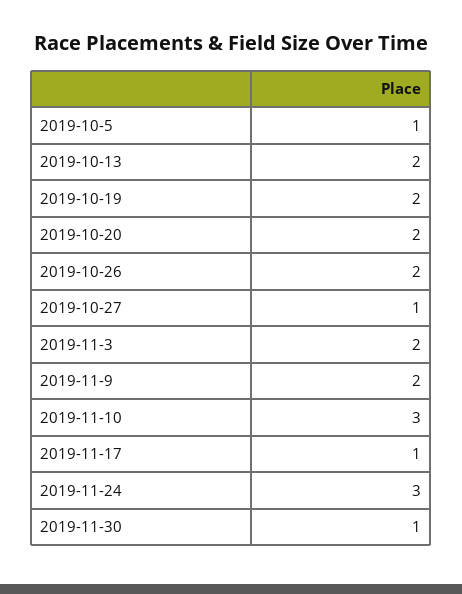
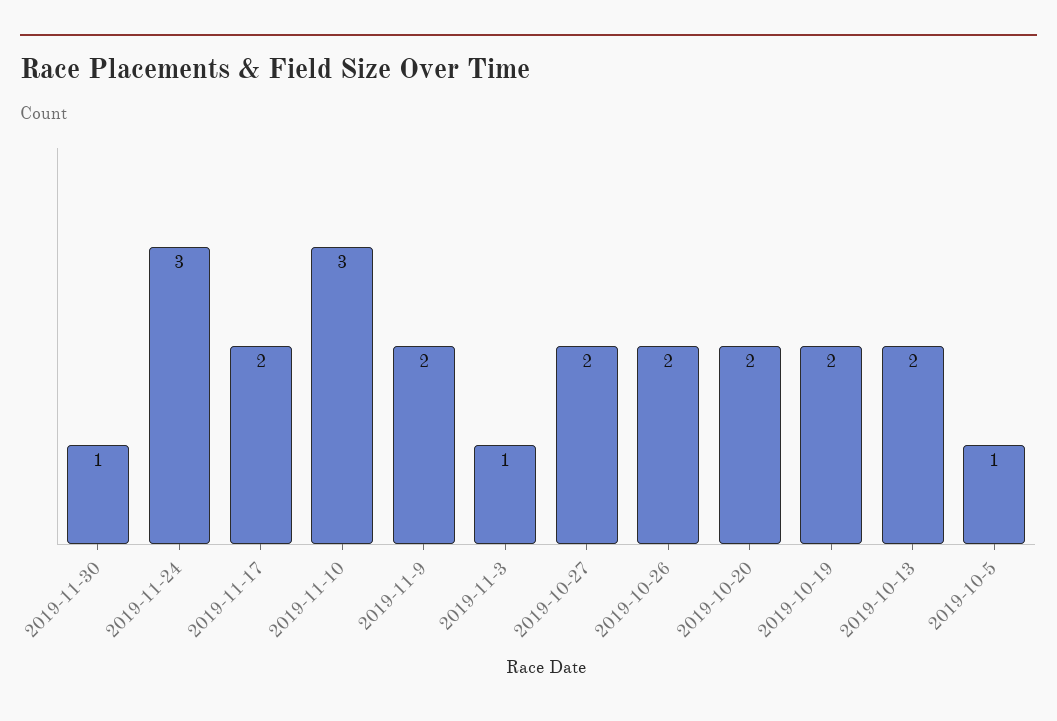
  {
    "2019-10-5": 1,
    "2019-10-13": 2,
    "2019-10-19": 2,
    "2019-10-20": 2,
    "2019-10-26": 2,
-   "2019-10-27": 1,
+   "2019-10-27": 2,
-   "2019-11-3": 2,
+   "2019-11-3": 1,
    "2019-11-9": 2,
    "2019-11-10": 3,
-   "2019-11-17": 1,
+   "2019-11-17": 2,
    "2019-11-24": 3,
    "2019-11-30": 1
  }

